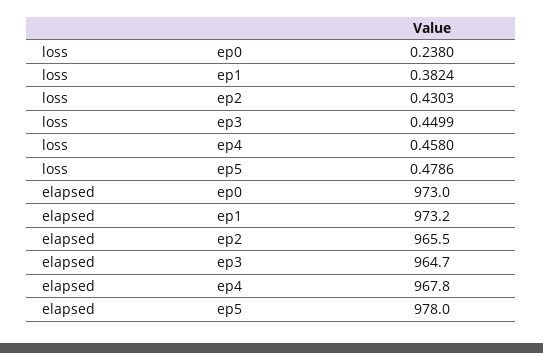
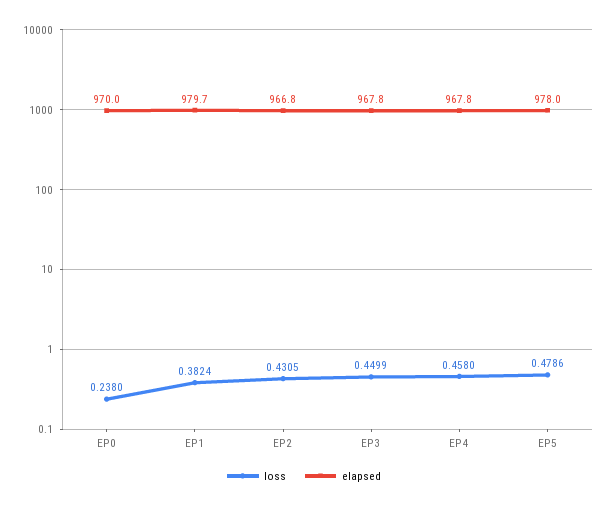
  {
    "loss": {
      "ep0": 0.238,
      "ep1": 0.3824,
-     "ep2": 0.4303,
+     "ep2": 0.4305,
      "ep3": 0.4499,
      "ep4": 0.458,
      "ep5": 0.4786
    },
    "elapsed": {
-     "ep0": 973,
+     "ep0": 970,
-     "ep1": 973.2,
+     "ep1": 979.7,
-     "ep2": 965.5,
+     "ep2": 966.8,
-     "ep3": 964.7,
+     "ep3": 967.8,
      "ep4": 967.8,
      "ep5": 978
    }
  }

